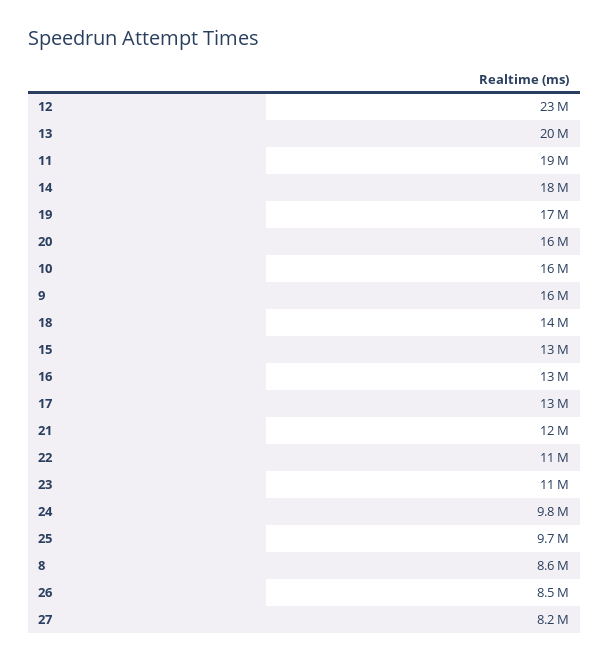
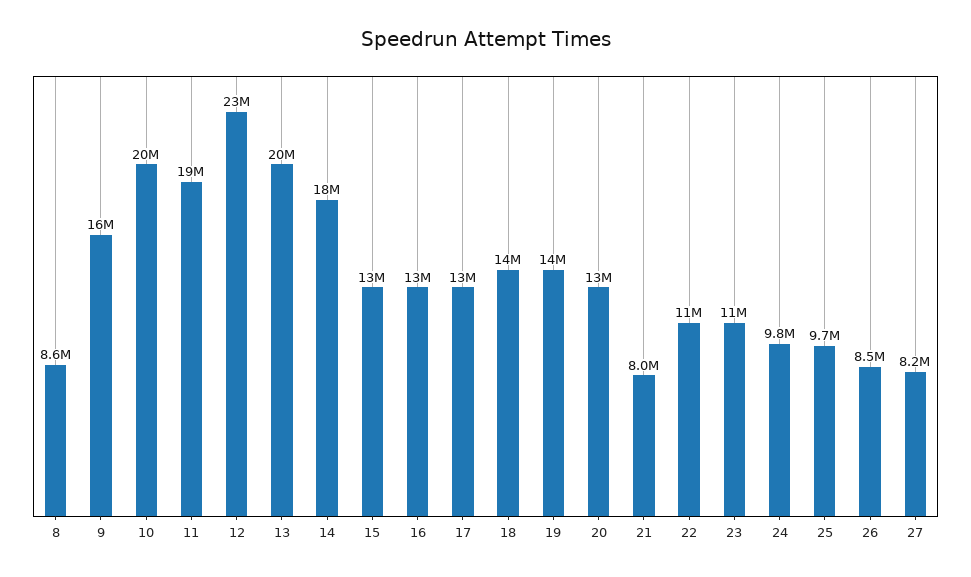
  {
    "12": 23000000,
    "13": 20000000,
    "11": 19000000,
    "14": 18000000,
-   "19": 17000000,
+   "19": 14000000,
-   "20": 16000000,
+   "20": 13000000,
-   "10": 16000000,
+   "10": 20000000,
    "9": 16000000,
    "18": 14000000,
    "15": 13000000,
    "16": 13000000,
    "17": 13000000,
-   "21": 12000000,
+   "21": 8000000,
    "22": 11000000,
    "23": 11000000,
    "24": 9800000,
    "25": 9700000,
    "8": 8600000,
    "26": 8500000,
    "27": 8200000
  }

